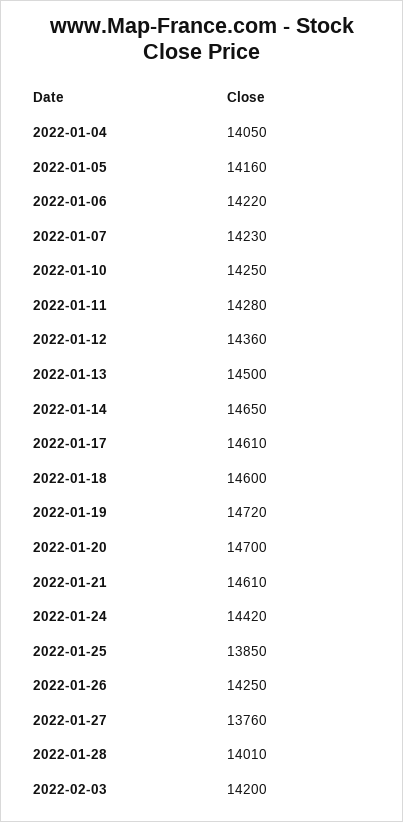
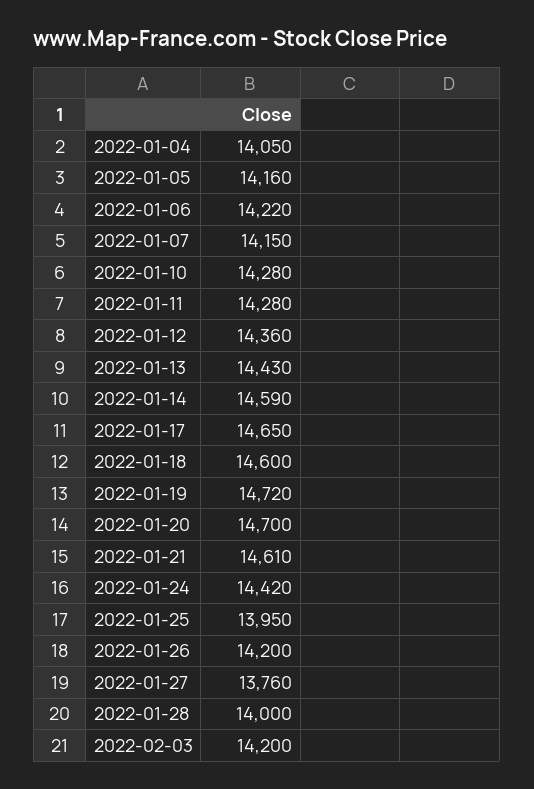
  {
    "2022-01-04": 14050,
    "2022-01-05": 14160,
    "2022-01-06": 14220,
-   "2022-01-07": 14230,
+   "2022-01-07": 14150,
-   "2022-01-10": 14250,
+   "2022-01-10": 14280,
    "2022-01-11": 14280,
    "2022-01-12": 14360,
-   "2022-01-13": 14500,
+   "2022-01-13": 14430,
-   "2022-01-14": 14650,
+   "2022-01-14": 14590,
-   "2022-01-17": 14610,
+   "2022-01-17": 14650,
    "2022-01-18": 14600,
    "2022-01-19": 14720,
    "2022-01-20": 14700,
    "2022-01-21": 14610,
    "2022-01-24": 14420,
-   "2022-01-25": 13850,
+   "2022-01-25": 13950,
-   "2022-01-26": 14250,
+   "2022-01-26": 14200,
    "2022-01-27": 13760,
-   "2022-01-28": 14010,
+   "2022-01-28": 14000,
    "2022-02-03": 14200
  }

